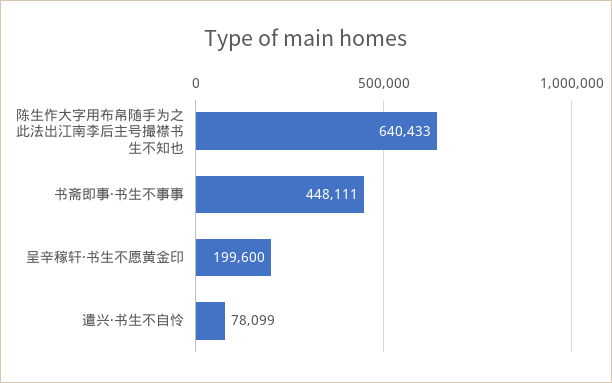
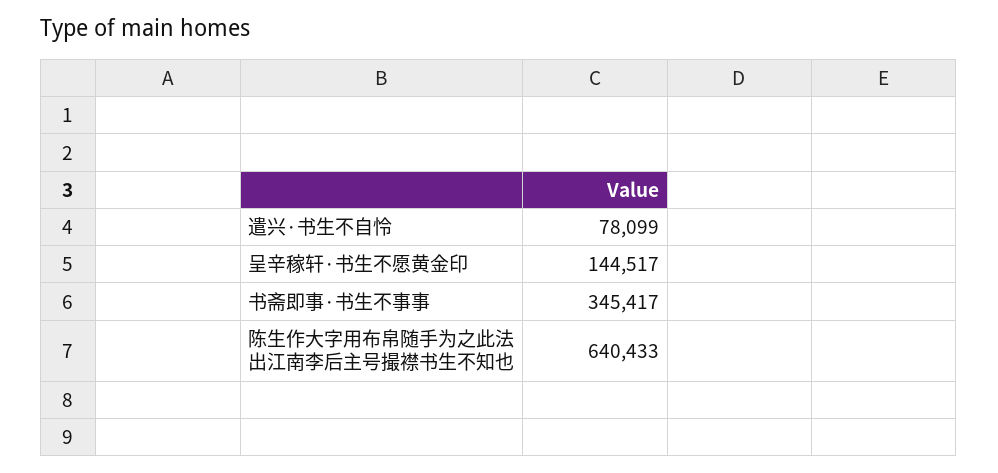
  {
    "陈生作大字用布帛随手为之此法出江南李后主号撮襟书生不知也": 640433,
-   "书斋即事·书生不事事": 448111,
+   "书斋即事·书生不事事": 345417,
-   "呈辛稼轩·书生不愿黄金印": 199600,
+   "呈辛稼轩·书生不愿黄金印": 144517,
    "遣兴·书生不自怜": 78099
  }

